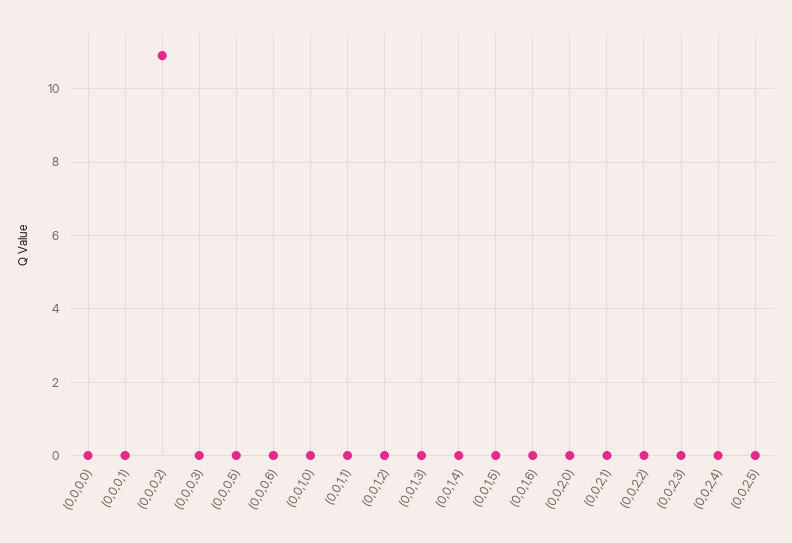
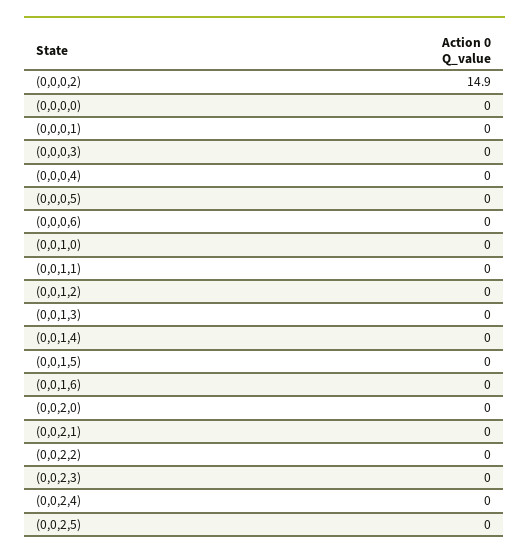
  {
    "(0,0,0,0)": 0,
    "(0,0,0,1)": 0,
-   "(0,0,0,2)": 11,
+   "(0,0,0,2)": 14.9,
    "(0,0,0,3)": 0,
    "(0,0,0,5)": 0,
    "(0,0,0,6)": 0,
    "(0,0,1,0)": 0,
    "(0,0,1,1)": 0,
    "(0,0,1,2)": 0,
    "(0,0,1,3)": 0,
    "(0,0,1,4)": 0,
    "(0,0,1,5)": 0,
    "(0,0,1,6)": 0,
    "(0,0,2,0)": 0,
    "(0,0,2,1)": 0,
    "(0,0,2,2)": 0,
    "(0,0,2,3)": 0,
    "(0,0,2,4)": 0,
-   "(0,0,2,5)": 0
+   "(0,0,2,5)": 0,
+   "(0,0,0,4)": 0
  }

